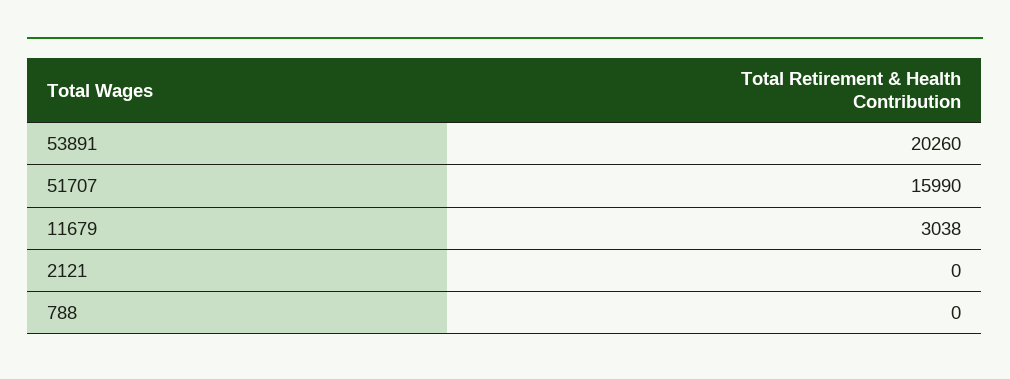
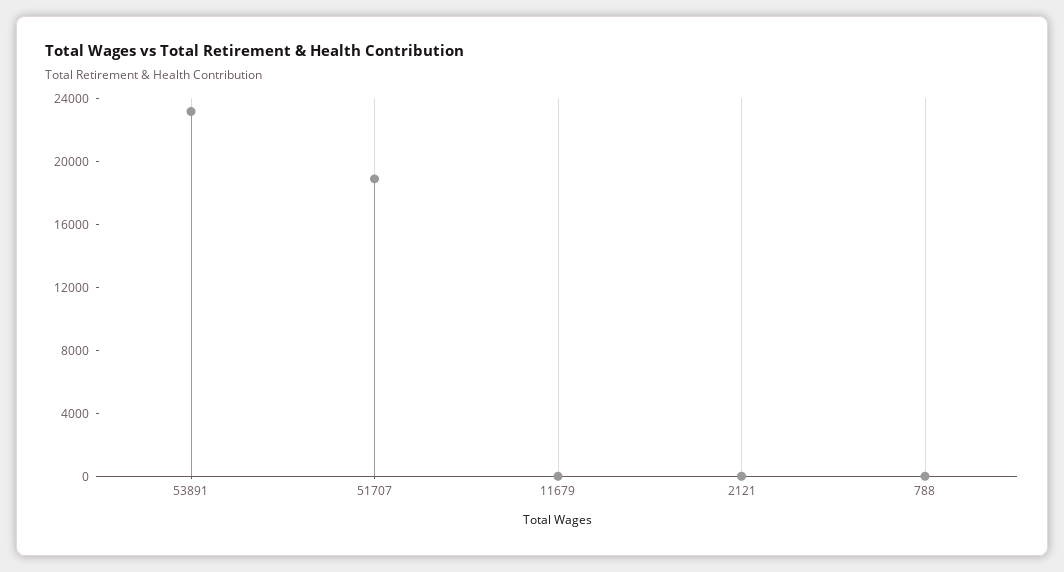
  {
-   "53891": 20260,
+   "53891": 23000,
-   "51707": 15990,
+   "51707": 19000,
-   "11679": 3038,
+   "11679": 0,
    "2121": 0,
    "788": 0
  }

